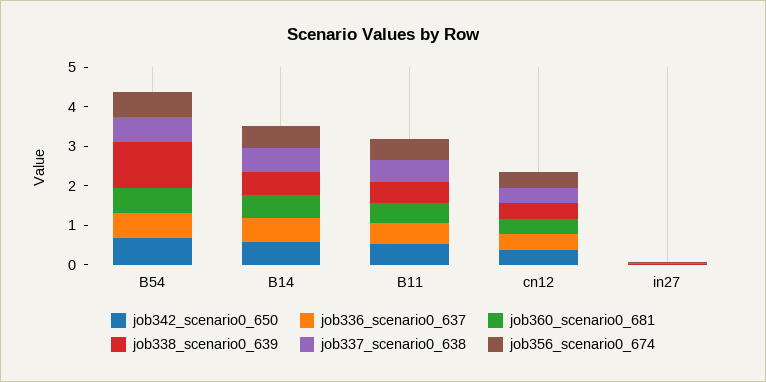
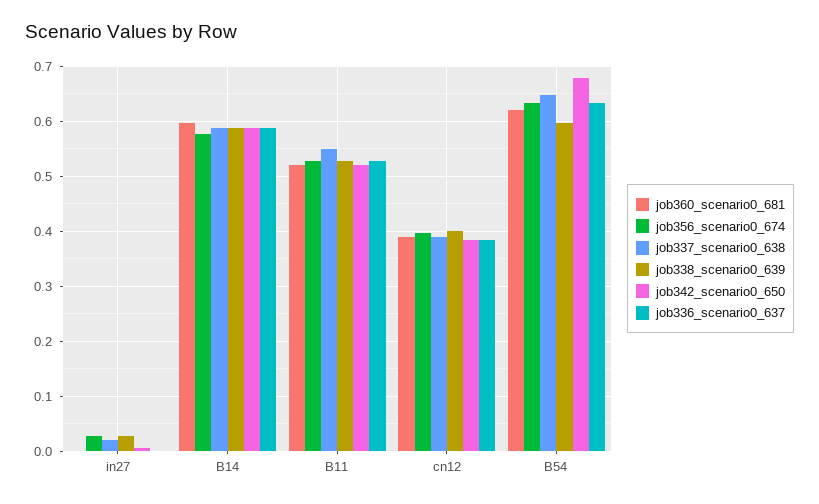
  {
    "job342_scenario0_650": {
      "B54": 0.68,
      "B14": 0.58,
      "B11": 0.52,
      "cn12": 0.38,
      "in27": 0
    },
    "job336_scenario0_637": {
      "B54": 0.64,
      "B14": 0.58,
      "B11": 0.52,
      "cn12": 0.38,
      "in27": 0
    },
    "job360_scenario0_681": {
      "B54": 0.62,
      "B14": 0.6,
      "B11": 0.52,
      "cn12": 0.4,
      "in27": 0
    },
    "job338_scenario0_639": {
-     "B54": 1.25,
+     "B54": 0.6,
      "B14": 0.58,
      "B11": 0.52,
      "cn12": 0.4,
      "in27": 0.02
    },
    "job337_scenario0_638": {
      "B54": 0.64,
      "B14": 0.58,
      "B11": 0.56,
      "cn12": 0.4,
      "in27": 0.02
    },
    "job356_scenario0_674": {
      "B54": 0.64,
      "B14": 0.58,
      "B11": 0.52,
      "cn12": 0.4,
      "in27": 0.02
    }
  }

